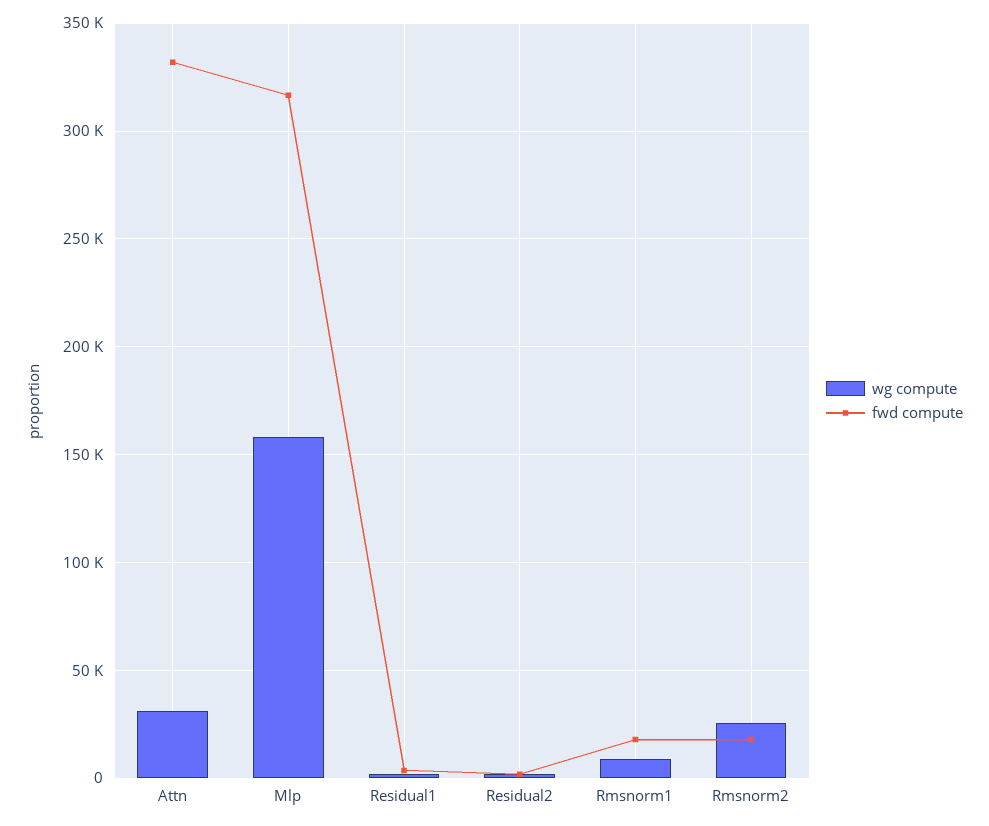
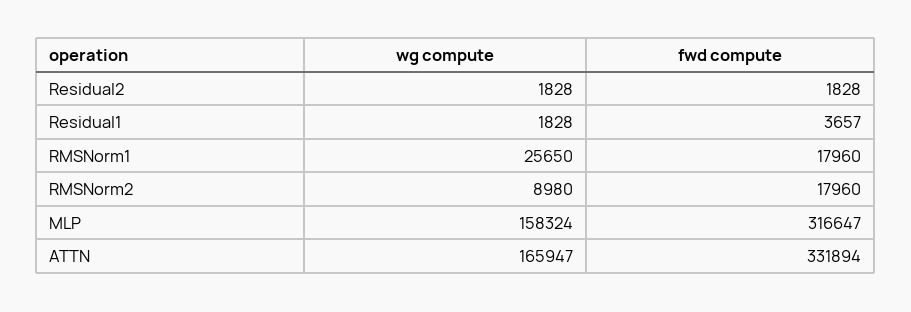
  {
    "wg compute": {
-     "Attn": 30000,
+     "Attn": 165947,
      "Mlp": 158324,
      "Residual1": 1828,
      "Residual2": 1828,
-     "Rmsnorm1": 10000,
+     "Rmsnorm1": 25650,
-     "Rmsnorm2": 25000
+     "Rmsnorm2": 8980
    },
    "fwd compute": {
      "Attn": 331894,
      "Mlp": 316647,
      "Residual1": 3657,
      "Residual2": 1828,
      "Rmsnorm1": 17960,
      "Rmsnorm2": 17960
    }
  }

